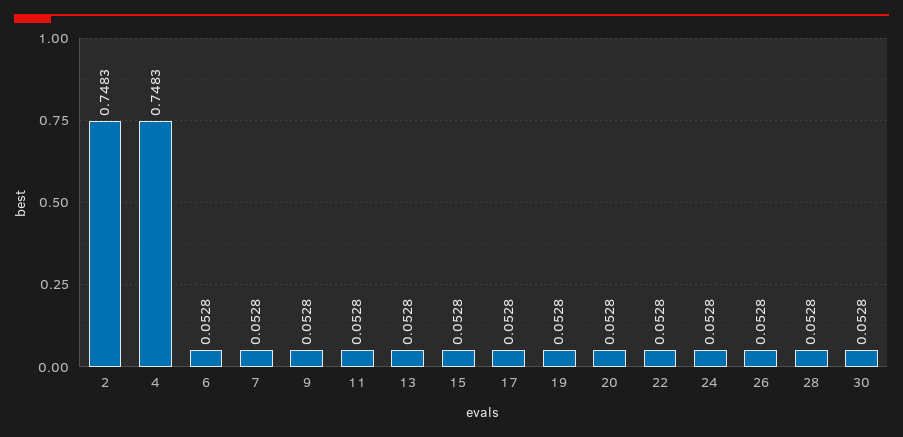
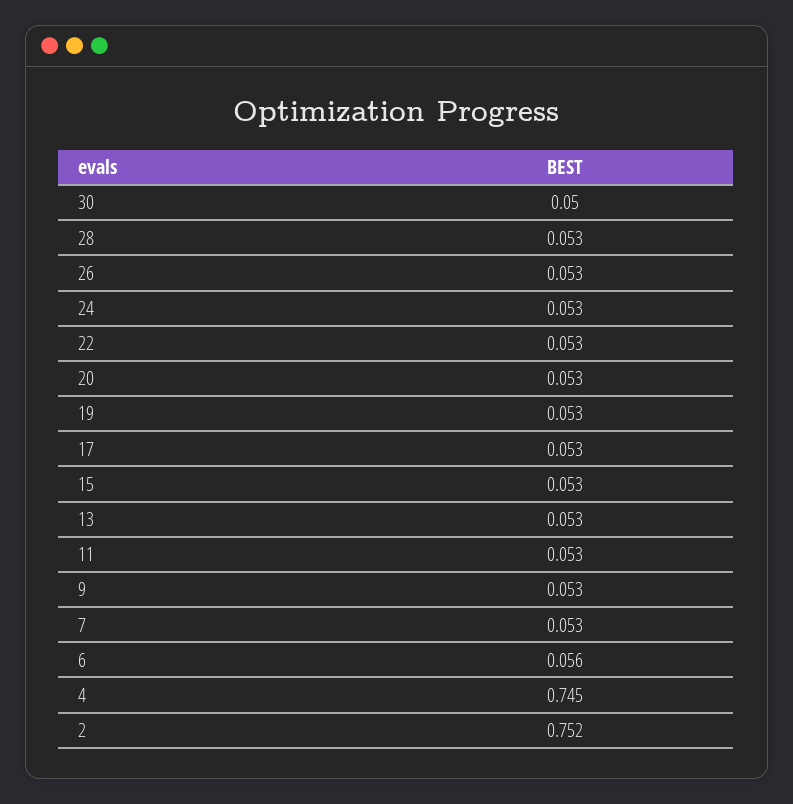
  {
-   "2": 0.7483,
+   "2": 0.752,
-   "4": 0.7483,
+   "4": 0.745,
-   "6": 0.0528,
+   "6": 0.056,
    "7": 0.0528,
    "9": 0.0528,
    "11": 0.0528,
    "13": 0.0528,
    "15": 0.0528,
    "17": 0.0528,
    "19": 0.0528,
    "20": 0.0528,
    "22": 0.0528,
    "24": 0.0528,
    "26": 0.0528,
    "28": 0.0528,
-   "30": 0.0528
+   "30": 0.05
  }

